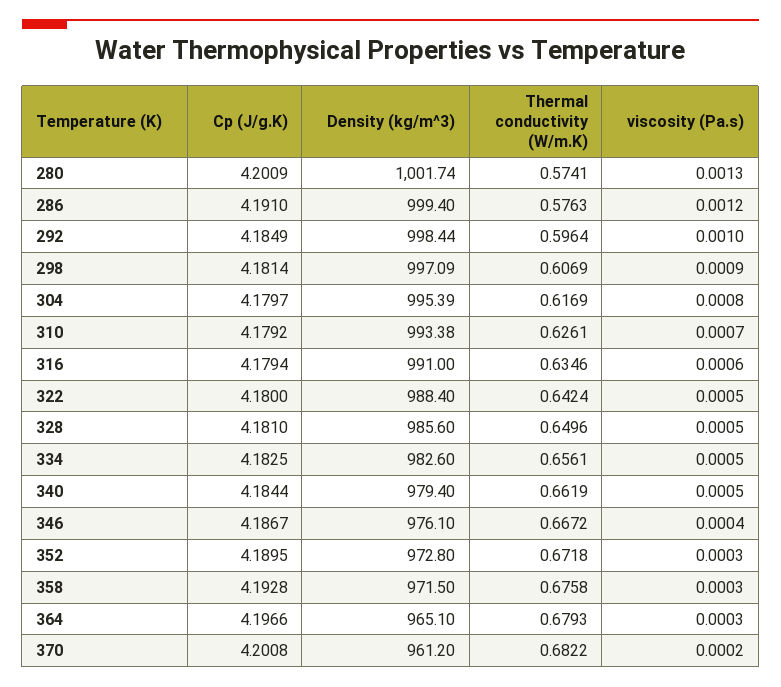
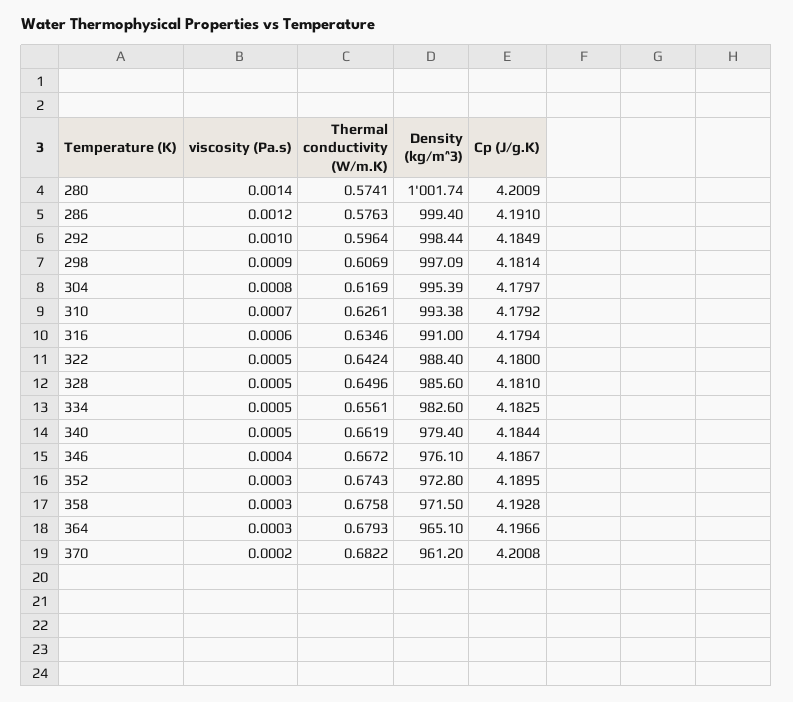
  {
    "Cp (J/g.K)": {
      "280": 4.2009,
      "286": 4.191,
      "292": 4.1849,
      "298": 4.1814,
      "304": 4.1797,
      "310": 4.1792,
      "316": 4.1794,
      "322": 4.18,
      "328": 4.181,
      "334": 4.1825,
      "340": 4.1844,
      "346": 4.1867,
      "352": 4.1895,
      "358": 4.1928,
      "364": 4.1966,
      "370": 4.2008
    },
    "Density (kg/m^3)": {
      "280": 1001.74,
      "286": 999.4,
      "292": 998.44,
      "298": 997.09,
      "304": 995.39,
      "310": 993.38,
      "316": 991,
      "322": 988.4,
      "328": 985.6,
      "334": 982.6,
      "340": 979.4,
      "346": 976.1,
      "352": 972.8,
      "358": 971.5,
      "364": 965.1,
      "370": 961.2
    },
    "Thermal conductivity (W/m.K)": {
      "280": 0.5741,
      "286": 0.5763,
      "292": 0.5964,
      "298": 0.6069,
      "304": 0.6169,
      "310": 0.6261,
      "316": 0.6346,
      "322": 0.6424,
      "328": 0.6496,
      "334": 0.6561,
      "340": 0.6619,
      "346": 0.6672,
-     "352": 0.6718,
+     "352": 0.6743,
      "358": 0.6758,
      "364": 0.6793,
      "370": 0.6822
    },
    "viscosity (Pa.s)": {
-     "280": 0.0013,
+     "280": 0.0014,
      "286": 0.0012,
      "292": 0.001,
      "298": 0.0009,
      "304": 0.0008,
      "310": 0.0007,
      "316": 0.0006,
      "322": 0.0005,
      "328": 0.0005,
      "334": 0.0005,
      "340": 0.0005,
      "346": 0.0004,
      "352": 0.0003,
      "358": 0.0003,
      "364": 0.0003,
      "370": 0.0002
    }
  }

